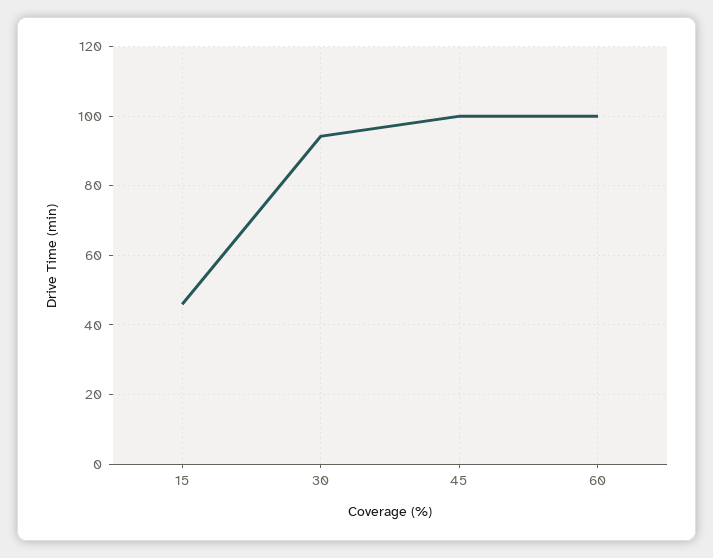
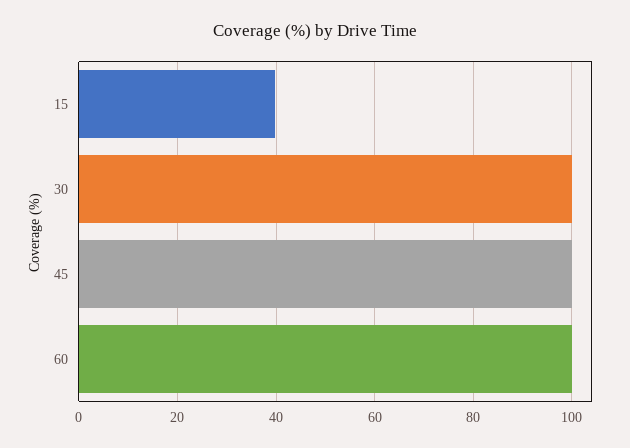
  {
-   "15": 46,
+   "15": 40,
-   "30": 94,
+   "30": 100,
    "45": 100,
    "60": 100
  }

